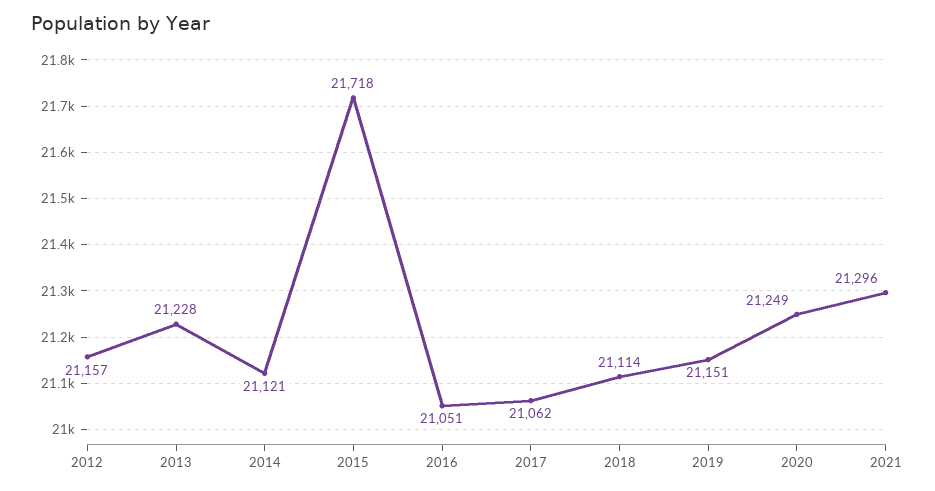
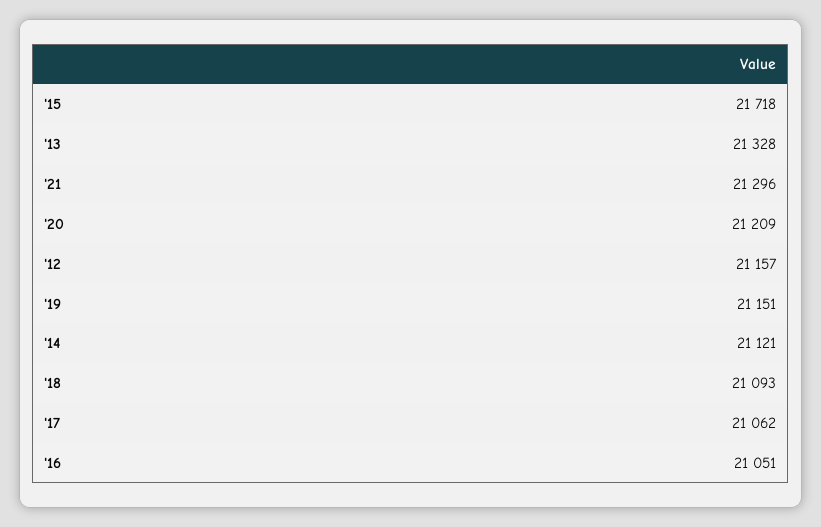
  {
    "2012": 21157,
-   "2013": 21228,
+   "2013": 21328,
    "2014": 21121,
    "2015": 21718,
    "2016": 21051,
    "2017": 21062,
-   "2018": 21114,
+   "2018": 21093,
    "2019": 21151,
-   "2020": 21249,
+   "2020": 21209,
    "2021": 21296
  }

